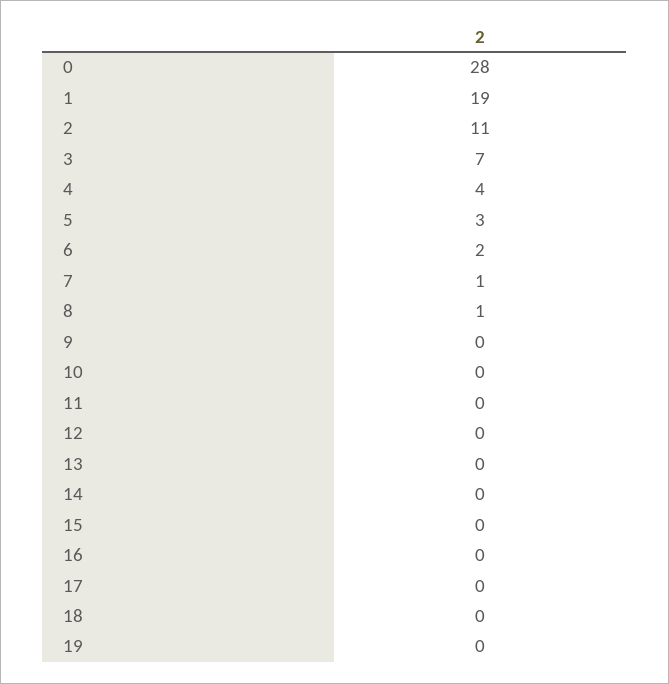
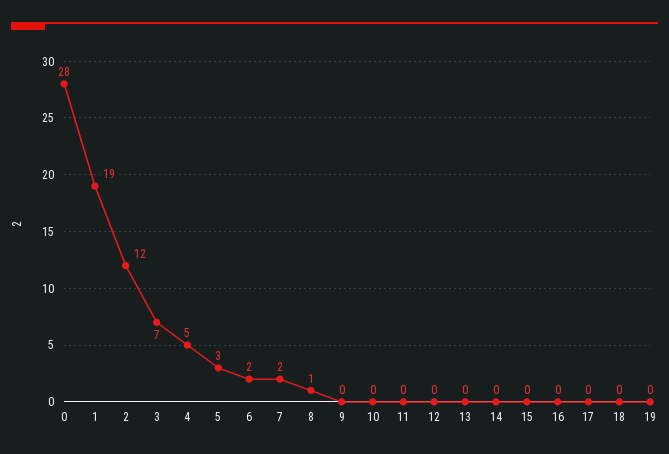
  {
    "0": 28,
    "1": 19,
-   "2": 11,
+   "2": 12,
    "3": 7,
-   "4": 4,
+   "4": 5,
    "5": 3,
    "6": 2,
-   "7": 1,
+   "7": 2,
    "8": 1,
    "9": 0,
    "10": 0,
    "11": 0,
    "12": 0,
    "13": 0,
    "14": 0,
    "15": 0,
    "16": 0,
    "17": 0,
    "18": 0,
    "19": 0
  }

